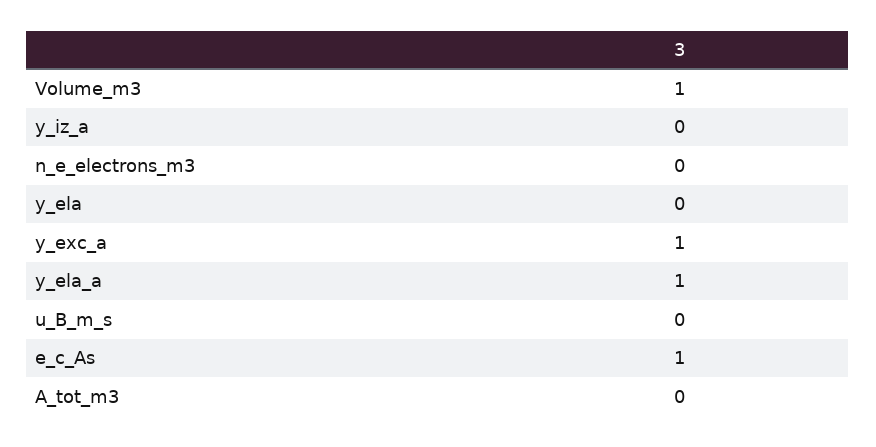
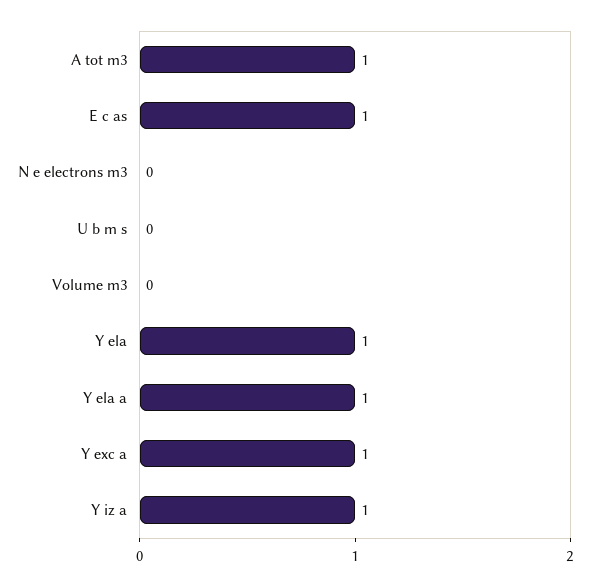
  {
-   "Volume_m3": 1,
+   "Volume_m3": 0,
-   "y_iz_a": 0,
+   "y_iz_a": 1,
    "n_e_electrons_m3": 0,
-   "y_ela": 0,
+   "y_ela": 1,
    "y_exc_a": 1,
    "y_ela_a": 1,
    "u_B_m_s": 0,
    "e_c_As": 1,
-   "A_tot_m3": 0
+   "A_tot_m3": 1
  }

